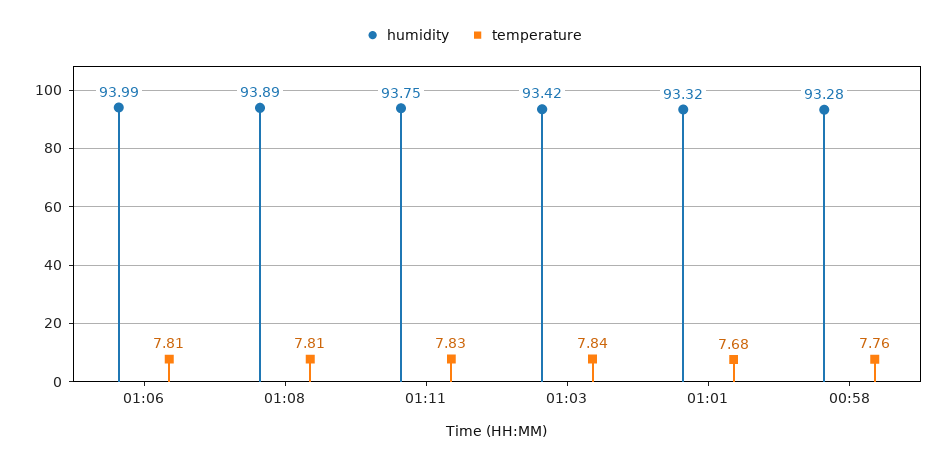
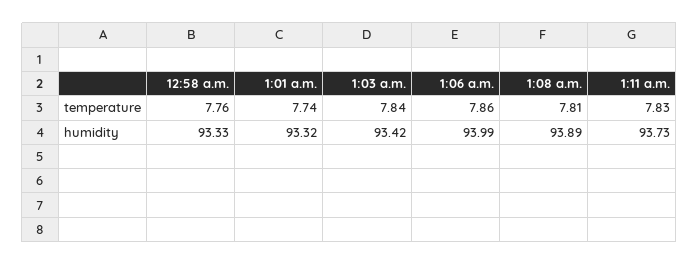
  {
    "humidity": {
      "01:06": 93.99,
      "01:08": 93.89,
-     "01:11": 93.75,
+     "01:11": 93.73,
      "01:03": 93.42,
      "01:01": 93.32,
-     "00:58": 93.28
+     "00:58": 93.33
    },
    "temperature": {
-     "01:06": 7.81,
+     "01:06": 7.86,
      "01:08": 7.81,
      "01:11": 7.83,
      "01:03": 7.84,
-     "01:01": 7.68,
+     "01:01": 7.74,
      "00:58": 7.76
    }
  }

